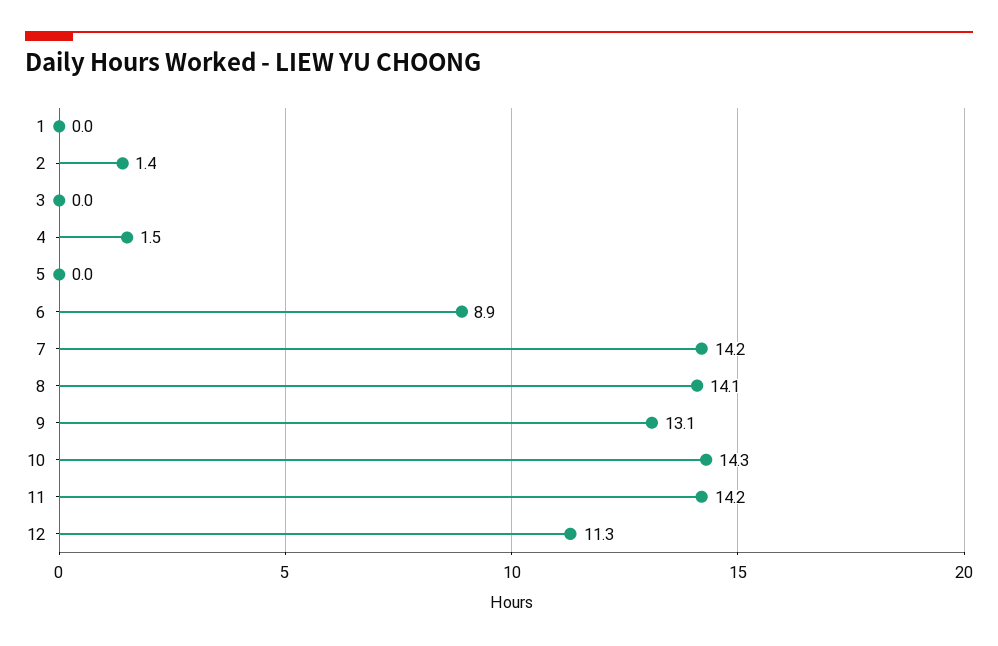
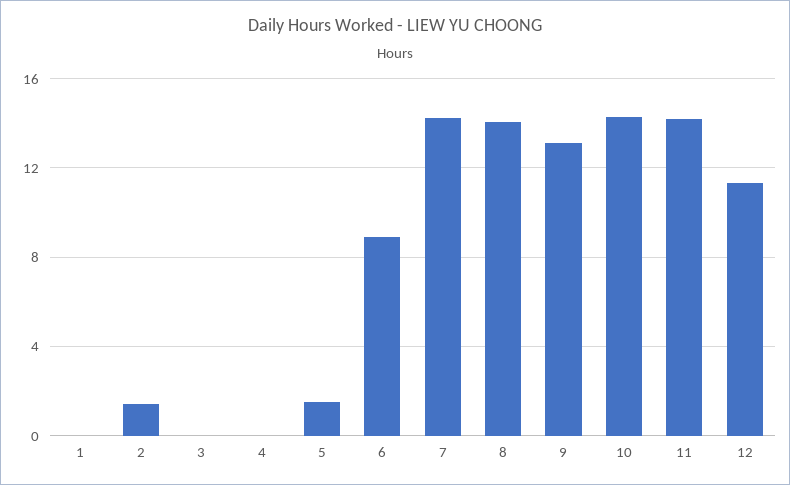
  {
    "1": 0,
    "2": 1.4,
    "3": 0,
-   "4": 1.5,
+   "4": 0,
-   "5": 0,
+   "5": 1.5,
    "6": 8.9,
    "7": 14.2,
    "8": 14.1,
    "9": 13.1,
    "10": 14.3,
    "11": 14.2,
    "12": 11.3
  }

